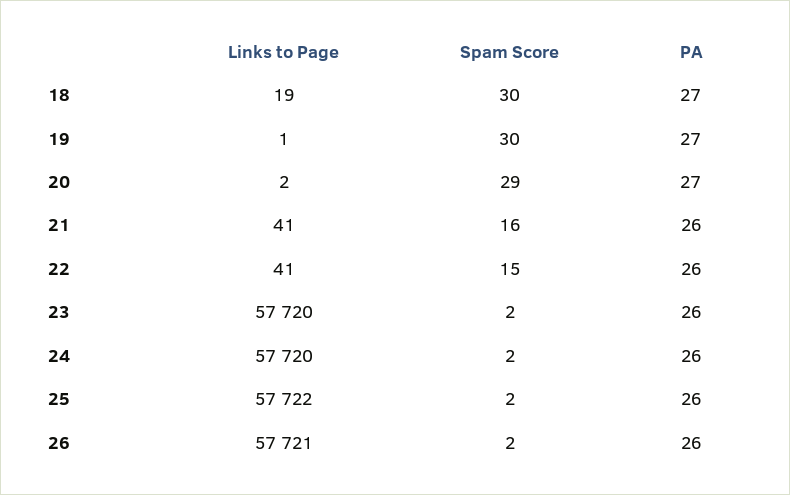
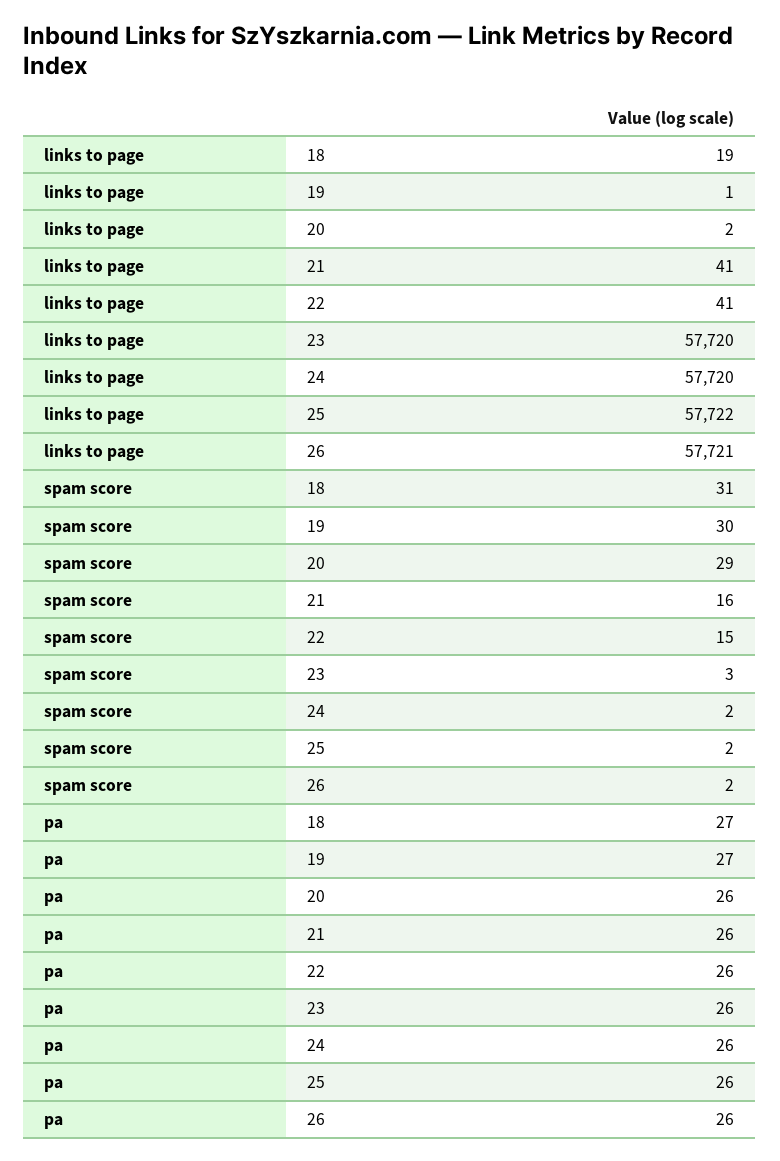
  {
    "Links to Page": {
      "18": 19,
      "19": 1,
      "20": 2,
      "21": 41,
      "22": 41,
      "23": 57720,
      "24": 57720,
      "25": 57722,
      "26": 57721
    },
    "Spam Score": {
-     "18": 30,
+     "18": 31,
      "19": 30,
      "20": 29,
      "21": 16,
      "22": 15,
-     "23": 2,
+     "23": 3,
      "24": 2,
      "25": 2,
      "26": 2
    },
    "PA": {
      "18": 27,
      "19": 27,
-     "20": 27,
+     "20": 26,
      "21": 26,
      "22": 26,
      "23": 26,
      "24": 26,
      "25": 26,
      "26": 26
    }
  }

